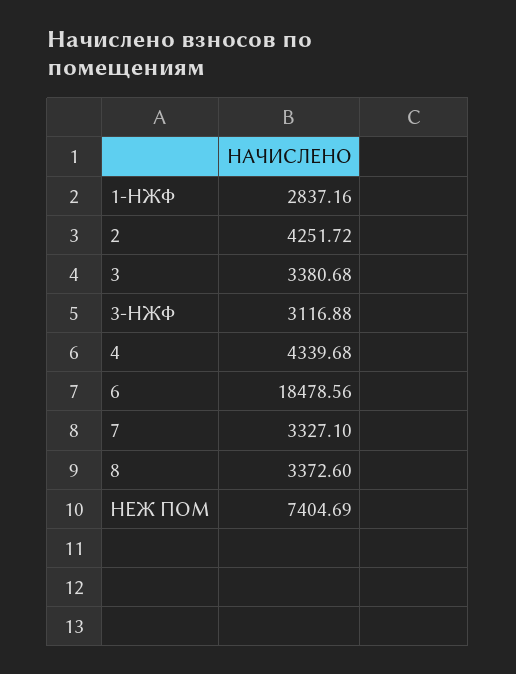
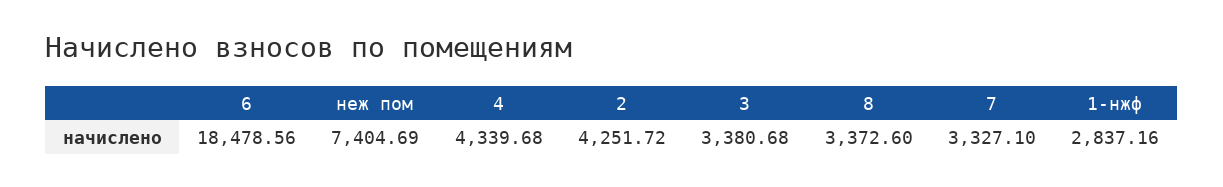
  {
    "1-НЖФ": 2837.16,
    "2": 4251.72,
    "3": 3380.68,
-   "3-НЖФ": 3116.88,
    "4": 4339.68,
    "6": 18478.56,
    "7": 3327.1,
    "8": 3372.6,
    "НЕЖ ПОМ": 7404.69
  }

